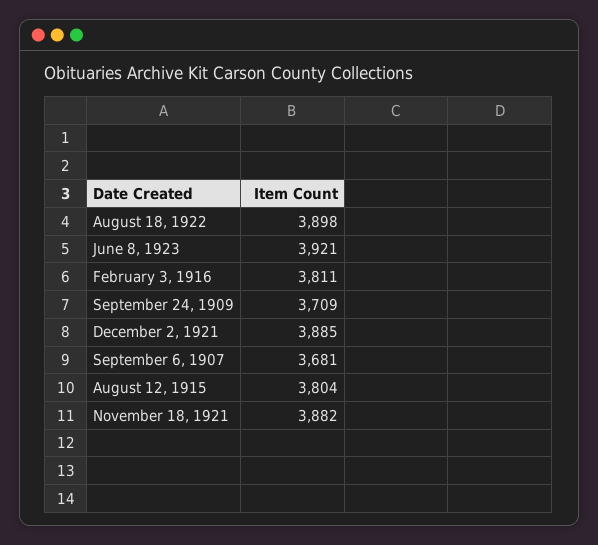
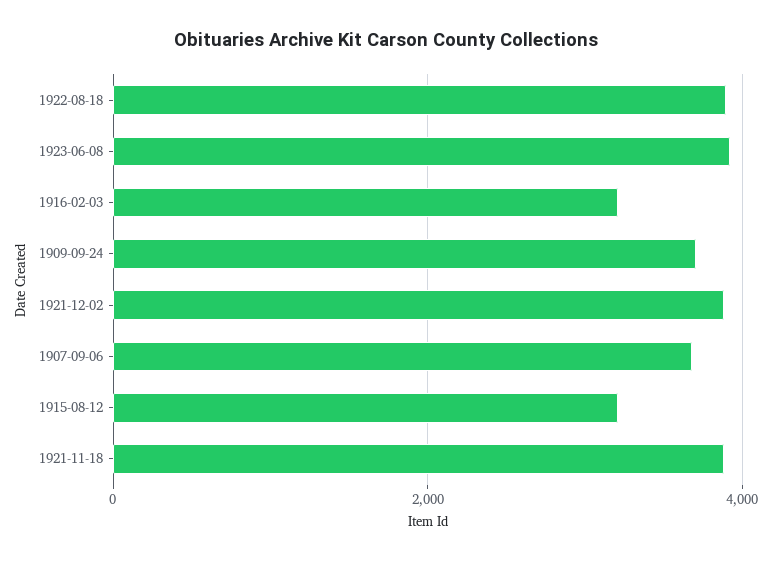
  {
    "August 18, 1922": 3898,
    "June 8, 1923": 3921,
-   "February 3, 1916": 3811,
+   "February 3, 1916": 3200,
    "September 24, 1909": 3709,
    "December 2, 1921": 3885,
    "September 6, 1907": 3681,
-   "August 12, 1915": 3804,
+   "August 12, 1915": 3200,
    "November 18, 1921": 3882
  }

